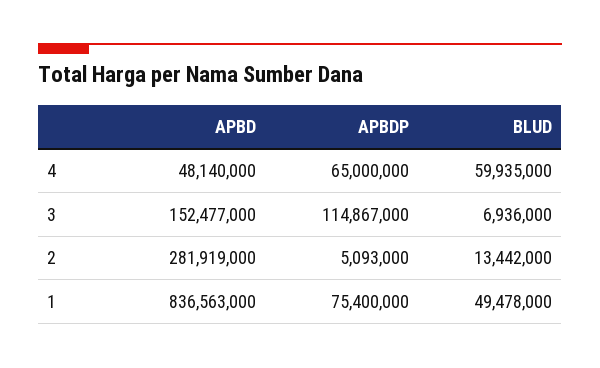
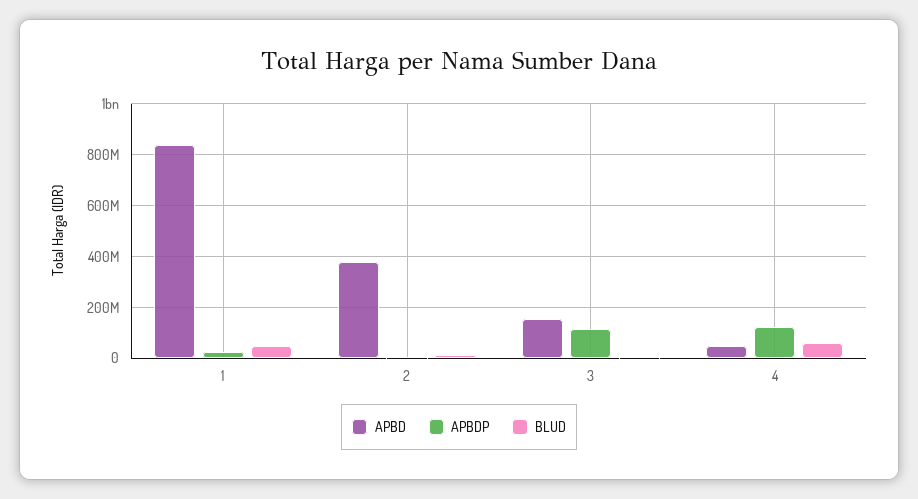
  {
    "APBD": {
      "4": 48140000,
      "3": 152477000,
-     "2": 281919000,
+     "2": 375000000,
      "1": 836563000
    },
    "APBDP": {
-     "4": 65000000,
+     "4": 125000000,
      "3": 114867000,
      "2": 5093000,
-     "1": 75400000
+     "1": 25000000
    },
    "BLUD": {
      "4": 59935000,
      "3": 6936000,
      "2": 13442000,
      "1": 49478000
    }
  }

